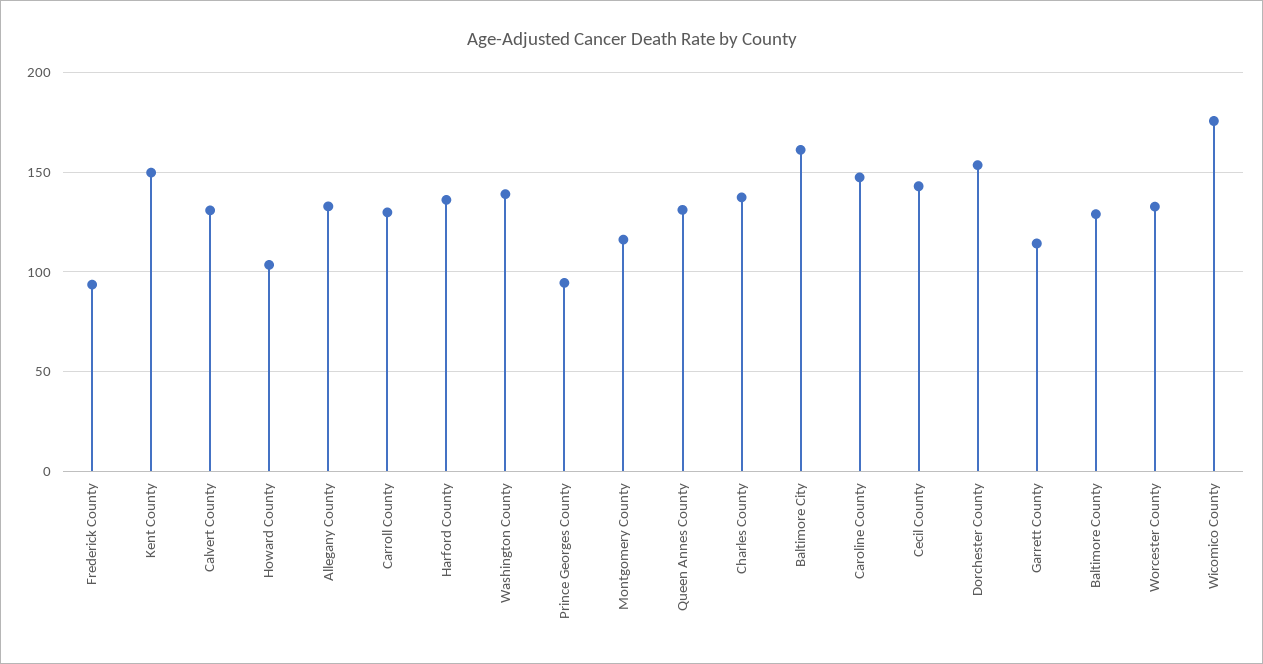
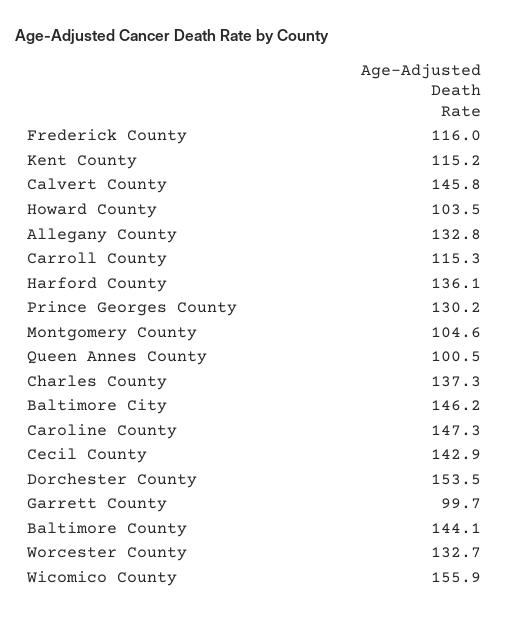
  {
-   "Frederick County": 95,
+   "Frederick County": 116,
-   "Kent County": 150,
+   "Kent County": 115.2,
-   "Calvert County": 130,
+   "Calvert County": 145.8,
    "Howard County": 103.5,
    "Allegany County": 132.8,
-   "Carroll County": 130,
+   "Carroll County": 115.3,
    "Harford County": 136.1,
-   "Washington County": 140,
-   "Prince Georges County": 95,
+   "Prince Georges County": 130.2,
-   "Montgomery County": 115,
+   "Montgomery County": 104.6,
-   "Queen Annes County": 130,
+   "Queen Annes County": 100.5,
    "Charles County": 137.3,
-   "Baltimore City": 160,
+   "Baltimore City": 146.2,
    "Caroline County": 147.3,
    "Cecil County": 142.9,
    "Dorchester County": 153.5,
-   "Garrett County": 115,
+   "Garrett County": 99.7,
-   "Baltimore County": 130,
+   "Baltimore County": 144.1,
    "Worcester County": 132.7,
-   "Wicomico County": 175
+   "Wicomico County": 155.9
  }

